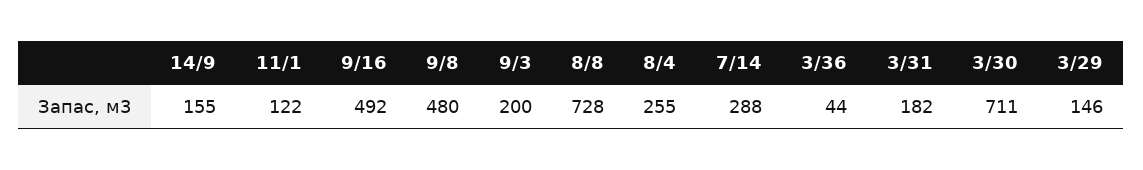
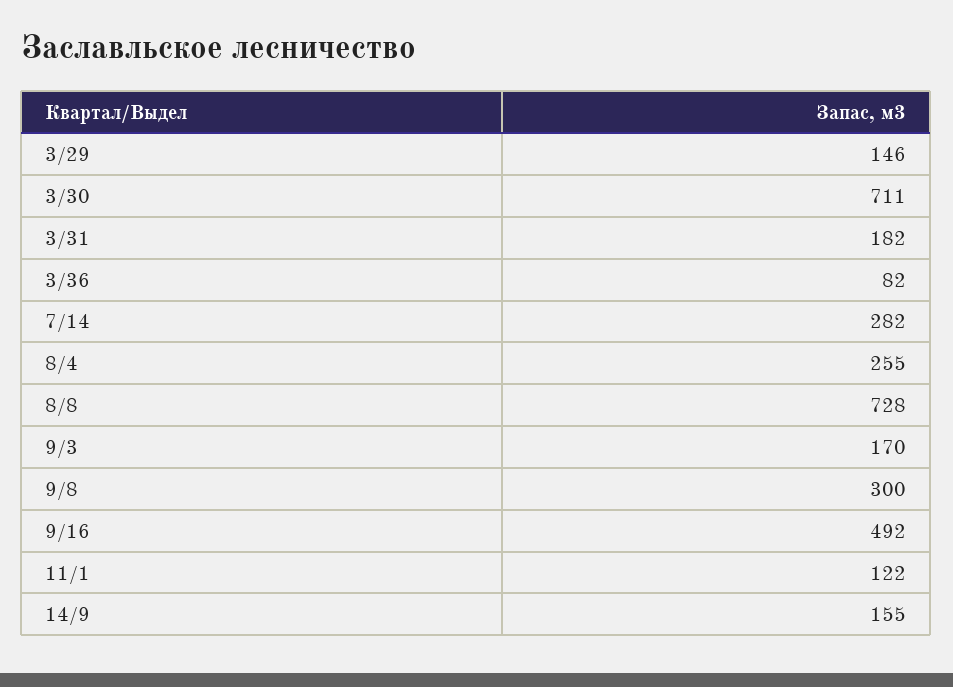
  {
    "14/9": 155,
    "11/1": 122,
    "9/16": 492,
-   "9/8": 480,
+   "9/8": 300,
-   "9/3": 200,
+   "9/3": 170,
    "8/8": 728,
    "8/4": 255,
-   "7/14": 288,
+   "7/14": 282,
-   "3/36": 44,
+   "3/36": 82,
    "3/31": 182,
    "3/30": 711,
    "3/29": 146
  }

